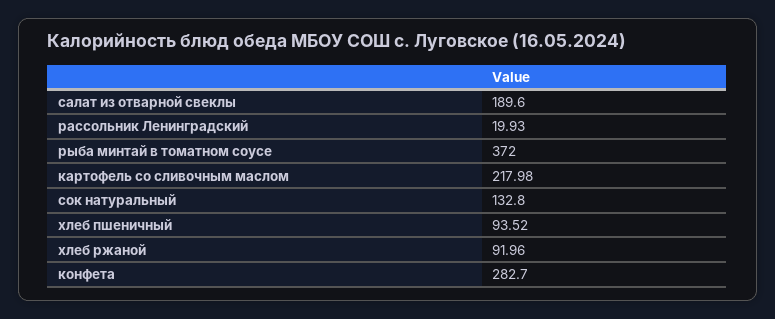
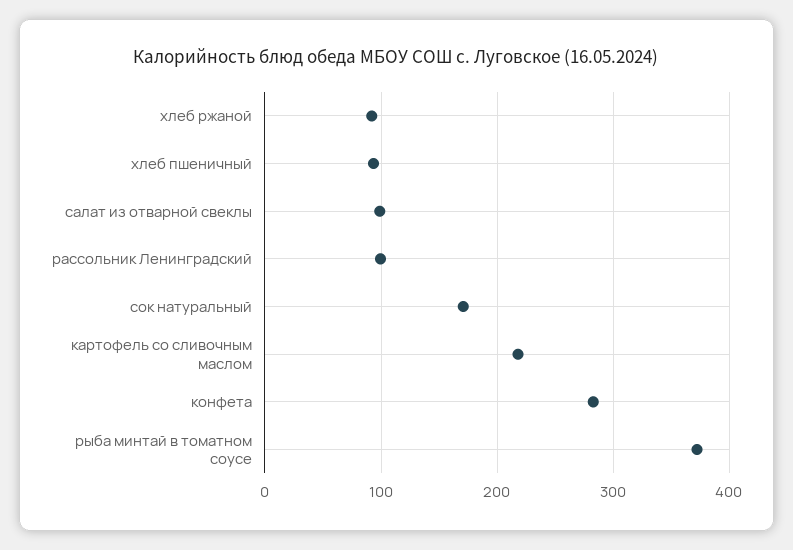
  {
-   "салат из отварной свеклы": 189.6,
+   "салат из отварной свеклы": 100,
-   "рассольник Ленинградский": 19.93,
+   "рассольник Ленинградский": 100,
    "рыба минтай в томатном соусе": 372,
    "картофель со сливочным маслом": 217.98,
-   "сок натуральный": 132.8,
+   "сок натуральный": 170,
    "хлеб пшеничный": 93.52,
    "хлеб ржаной": 91.96,
    "конфета": 282.7
  }

